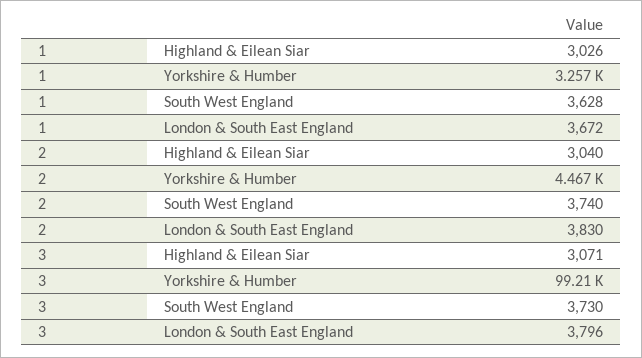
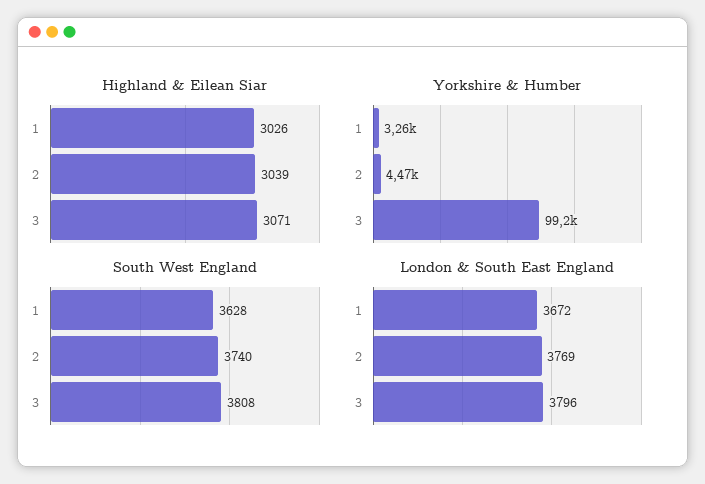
  {
    "Highland & Eilean Siar": {
      "1": 3026,
-     "2": 3040,
+     "2": 3039,
      "3": 3071
    },
    "Yorkshire & Humber": {
      "1": 3257,
      "2": 4467,
      "3": 99210
    },
    "South West England": {
      "1": 3628,
      "2": 3740,
-     "3": 3730
+     "3": 3808
    },
    "London & South East England": {
      "1": 3672,
-     "2": 3830,
+     "2": 3769,
      "3": 3796
    }
  }

